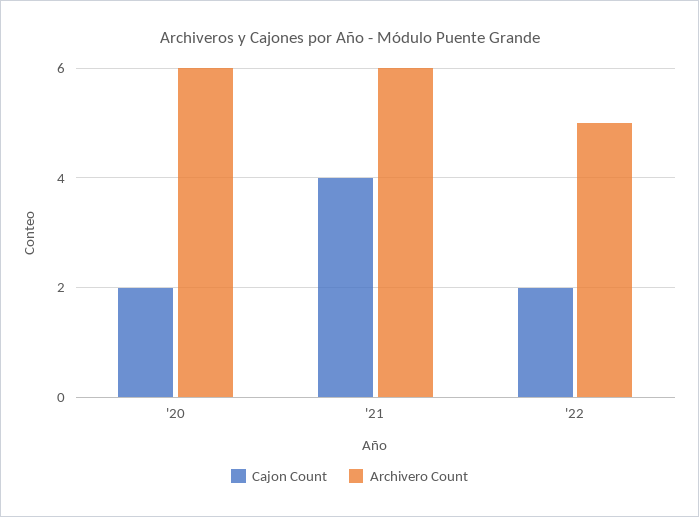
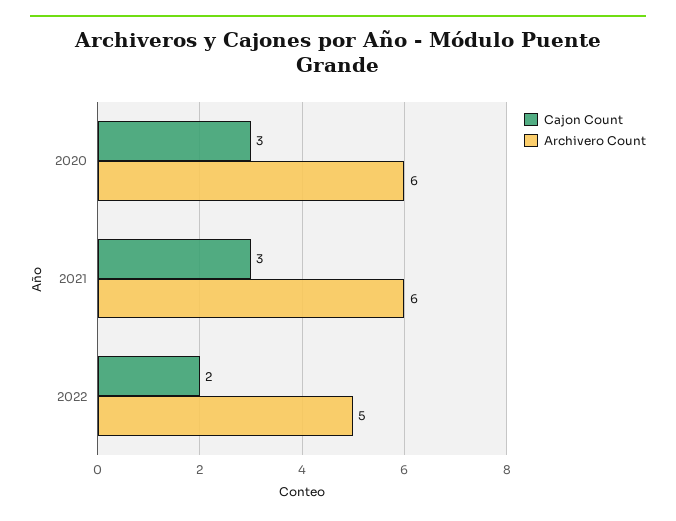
  {
    "Cajon Count": {
-     "'20": 2,
+     "'20": 3,
-     "'21": 4,
+     "'21": 3,
      "'22": 2
    },
    "Archivero Count": {
      "'20": 6,
      "'21": 6,
      "'22": 5
    }
  }

